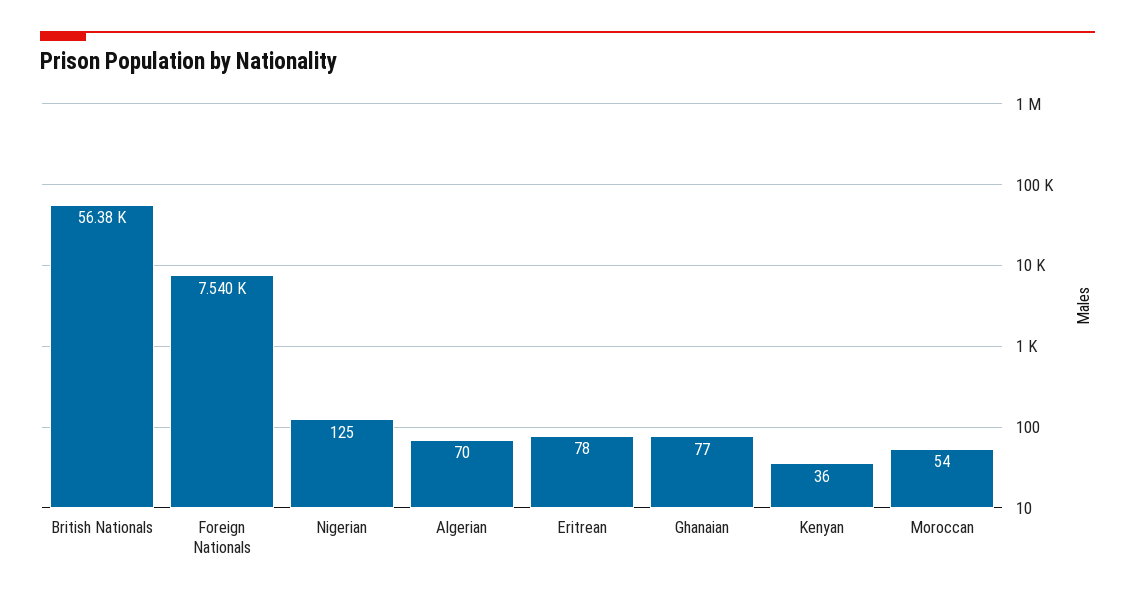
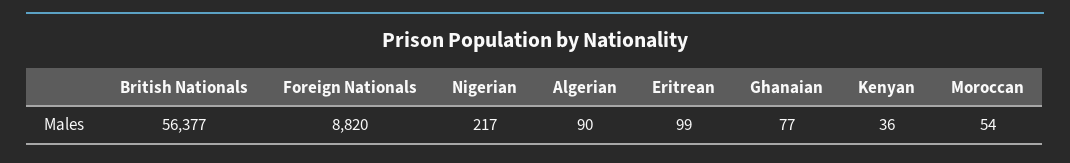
  {
    "British Nationals": 56377,
-   "Foreign Nationals": 7540,
+   "Foreign Nationals": 8820,
-   "Nigerian": 125,
+   "Nigerian": 217,
-   "Algerian": 70,
+   "Algerian": 90,
-   "Eritrean": 78,
+   "Eritrean": 99,
    "Ghanaian": 77,
    "Kenyan": 36,
    "Moroccan": 54
  }

